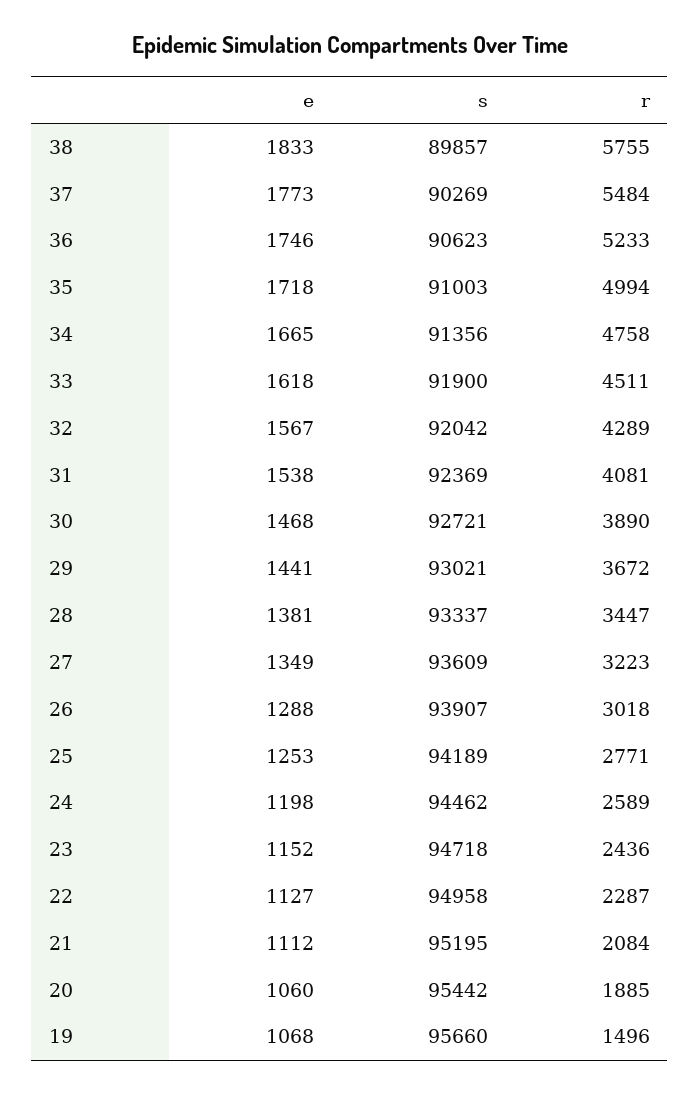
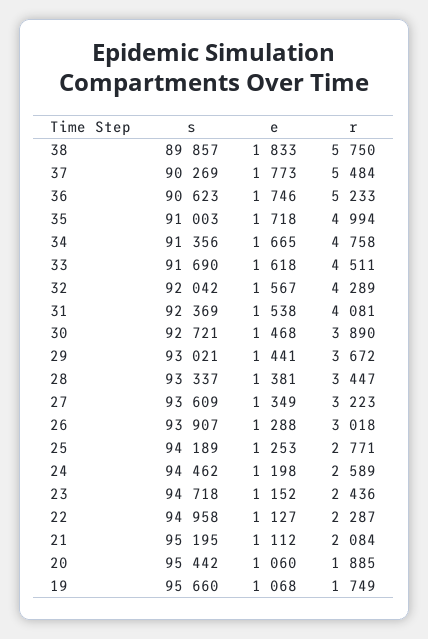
  {
    "e": {
      "38": 1833,
      "37": 1773,
      "36": 1746,
      "35": 1718,
      "34": 1665,
      "33": 1618,
      "32": 1567,
      "31": 1538,
      "30": 1468,
      "29": 1441,
      "28": 1381,
      "27": 1349,
      "26": 1288,
      "25": 1253,
      "24": 1198,
      "23": 1152,
      "22": 1127,
      "21": 1112,
      "20": 1060,
      "19": 1068
    },
    "s": {
      "38": 89857,
      "37": 90269,
      "36": 90623,
      "35": 91003,
      "34": 91356,
-     "33": 91900,
+     "33": 91690,
      "32": 92042,
      "31": 92369,
      "30": 92721,
      "29": 93021,
      "28": 93337,
      "27": 93609,
      "26": 93907,
      "25": 94189,
      "24": 94462,
      "23": 94718,
      "22": 94958,
      "21": 95195,
      "20": 95442,
      "19": 95660
    },
    "r": {
-     "38": 5755,
+     "38": 5750,
      "37": 5484,
      "36": 5233,
      "35": 4994,
      "34": 4758,
      "33": 4511,
      "32": 4289,
      "31": 4081,
      "30": 3890,
      "29": 3672,
      "28": 3447,
      "27": 3223,
      "26": 3018,
      "25": 2771,
      "24": 2589,
      "23": 2436,
      "22": 2287,
      "21": 2084,
      "20": 1885,
-     "19": 1496
+     "19": 1749
    }
  }

